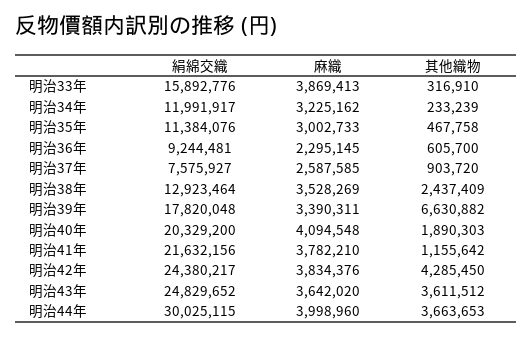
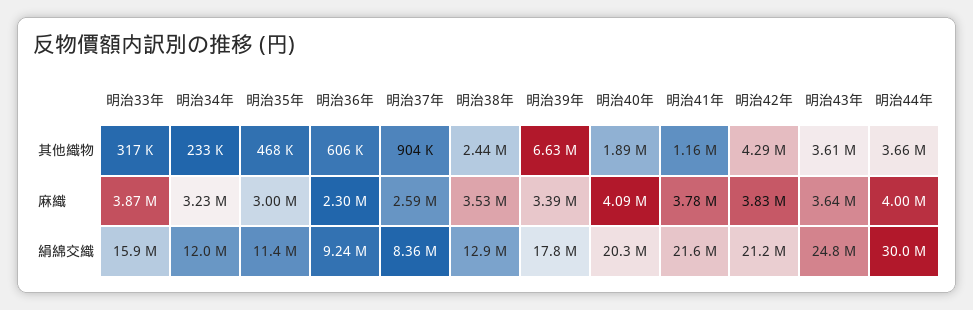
  {
    "絹綿交織": {
      "明治33年": 15892776,
      "明治34年": 11991917,
      "明治35年": 11384076,
      "明治36年": 9244481,
-     "明治37年": 7575927,
+     "明治37年": 8360000,
      "明治38年": 12923464,
      "明治39年": 17820048,
      "明治40年": 20329200,
      "明治41年": 21632156,
-     "明治42年": 24380217,
+     "明治42年": 21200000,
      "明治43年": 24829652,
      "明治44年": 30025115
    },
    "麻織": {
      "明治33年": 3869413,
      "明治34年": 3225162,
      "明治35年": 3002733,
      "明治36年": 2295145,
      "明治37年": 2587585,
      "明治38年": 3528269,
      "明治39年": 3390311,
      "明治40年": 4094548,
      "明治41年": 3782210,
      "明治42年": 3834376,
      "明治43年": 3642020,
      "明治44年": 3998960
    },
    "其他織物": {
      "明治33年": 316910,
      "明治34年": 233239,
      "明治35年": 467758,
      "明治36年": 605700,
      "明治37年": 903720,
      "明治38年": 2437409,
      "明治39年": 6630882,
      "明治40年": 1890303,
      "明治41年": 1155642,
      "明治42年": 4285450,
      "明治43年": 3611512,
      "明治44年": 3663653
    }
  }

